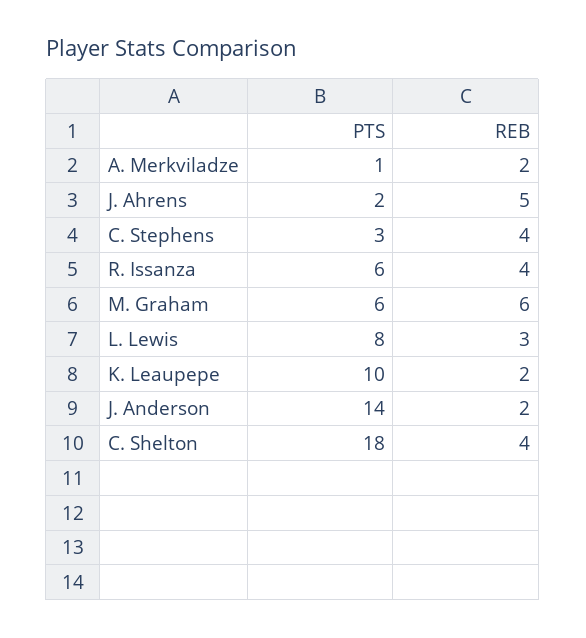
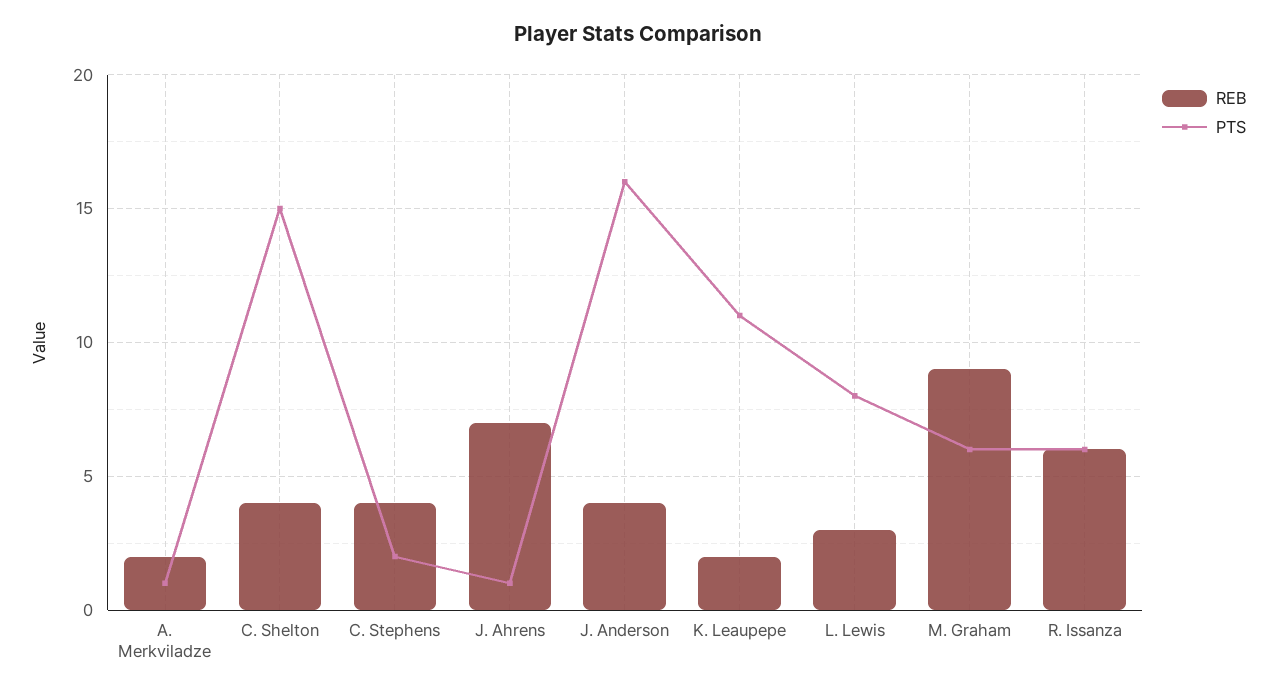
  {
    "PTS": {
      "A. Merkviladze": 1,
-     "J. Ahrens": 2,
+     "J. Ahrens": 1,
-     "C. Stephens": 3,
+     "C. Stephens": 2,
      "R. Issanza": 6,
      "M. Graham": 6,
      "L. Lewis": 8,
-     "K. Leaupepe": 10,
+     "K. Leaupepe": 11,
-     "J. Anderson": 14,
+     "J. Anderson": 16,
-     "C. Shelton": 18
+     "C. Shelton": 15
    },
    "REB": {
      "A. Merkviladze": 2,
-     "J. Ahrens": 5,
+     "J. Ahrens": 7,
      "C. Stephens": 4,
-     "R. Issanza": 4,
+     "R. Issanza": 6,
-     "M. Graham": 6,
+     "M. Graham": 9,
      "L. Lewis": 3,
      "K. Leaupepe": 2,
-     "J. Anderson": 2,
+     "J. Anderson": 4,
      "C. Shelton": 4
    }
  }

